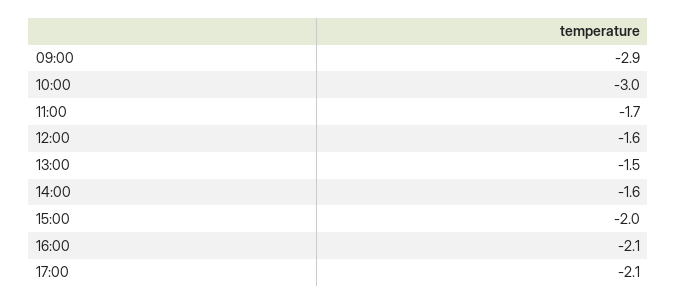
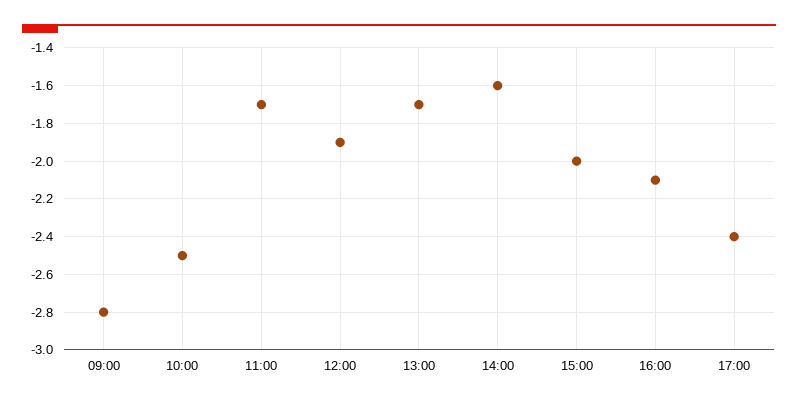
  {
-   "09:00": -2.9,
+   "09:00": -2.8,
-   "10:00": -3,
+   "10:00": -2.5,
    "11:00": -1.7,
-   "12:00": -1.6,
+   "12:00": -1.9,
-   "13:00": -1.5,
+   "13:00": -1.7,
    "14:00": -1.6,
    "15:00": -2,
    "16:00": -2.1,
-   "17:00": -2.1
+   "17:00": -2.4
  }

